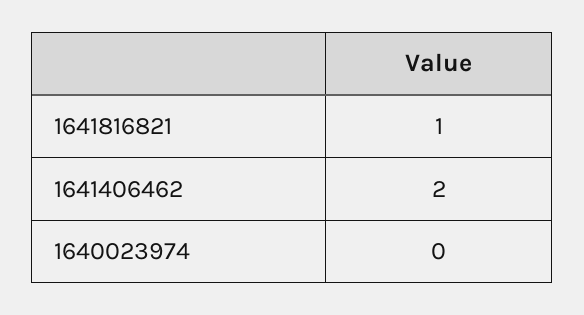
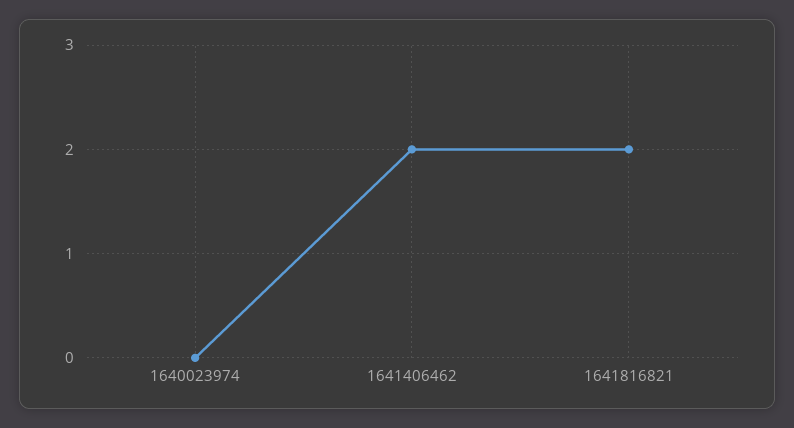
  {
-   "1641816821": 1,
+   "1641816821": 2,
    "1641406462": 2,
    "1640023974": 0
  }

